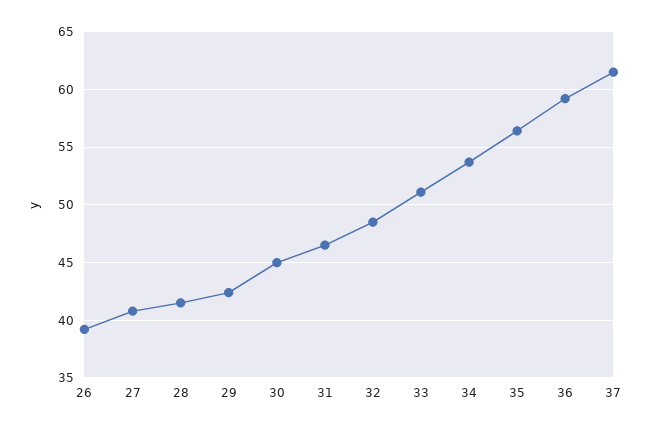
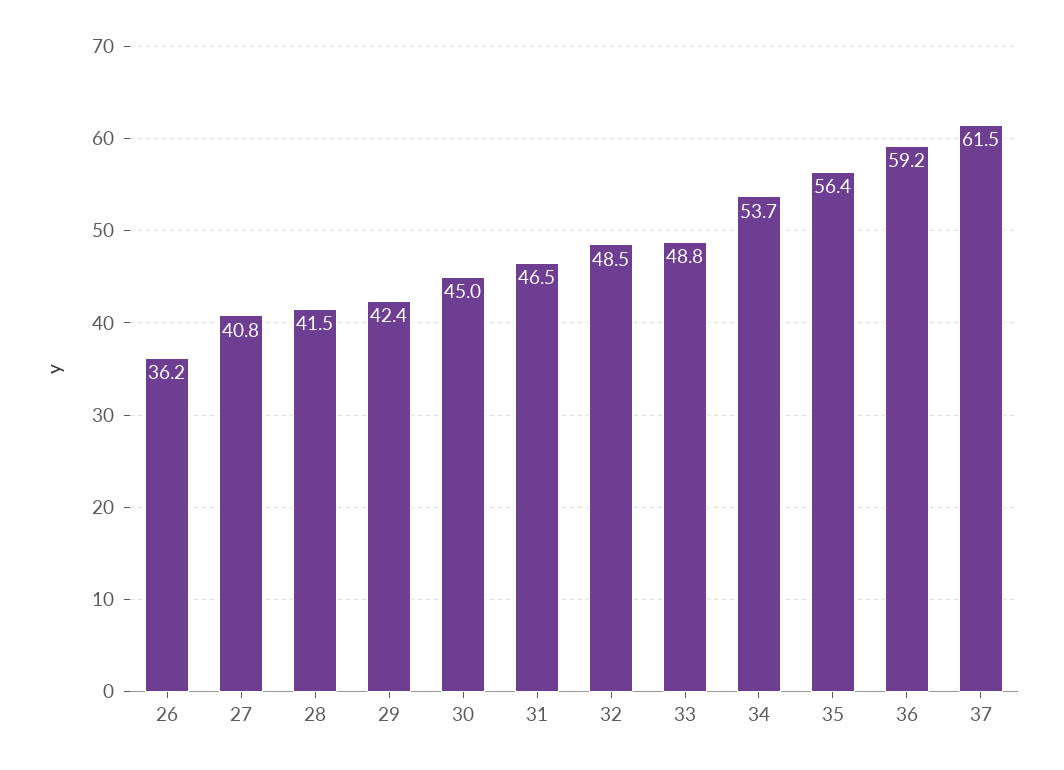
  {
-   "26": 39,
+   "26": 36.2,
    "27": 40.8,
    "28": 41.5,
    "29": 42.4,
    "30": 45,
    "31": 46.5,
    "32": 48.5,
-   "33": 51,
+   "33": 48.8,
    "34": 53.7,
    "35": 56.4,
    "36": 59.2,
    "37": 61.5
  }

